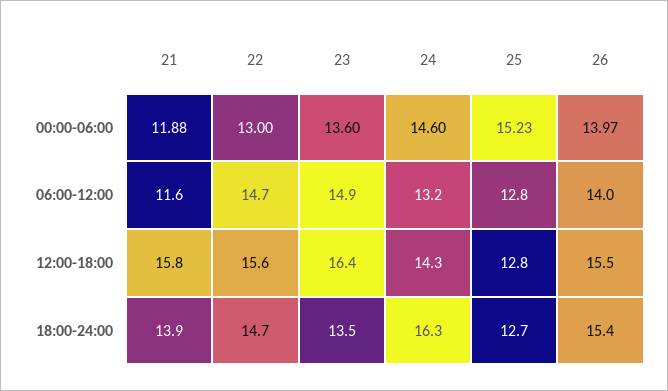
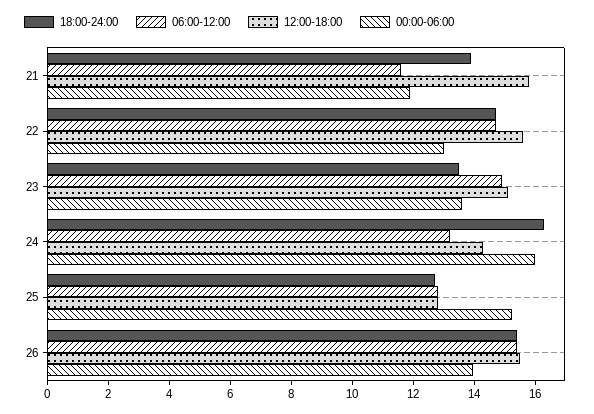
  {
    "00:00-06:00": {
      "21": 11.88,
      "22": 13,
      "23": 13.6,
-     "24": 14.6,
+     "24": 16,
      "25": 15.23,
      "26": 13.97
    },
    "06:00-12:00": {
      "21": 11.6,
      "22": 14.7,
      "23": 14.9,
      "24": 13.2,
      "25": 12.8,
-     "26": 14
+     "26": 15.5
    },
    "12:00-18:00": {
      "21": 15.8,
      "22": 15.6,
-     "23": 16.4,
+     "23": 15,
      "24": 14.3,
      "25": 12.8,
      "26": 15.5
    },
    "18:00-24:00": {
      "21": 13.9,
      "22": 14.7,
      "23": 13.5,
      "24": 16.3,
      "25": 12.7,
      "26": 15.4
    }
  }

